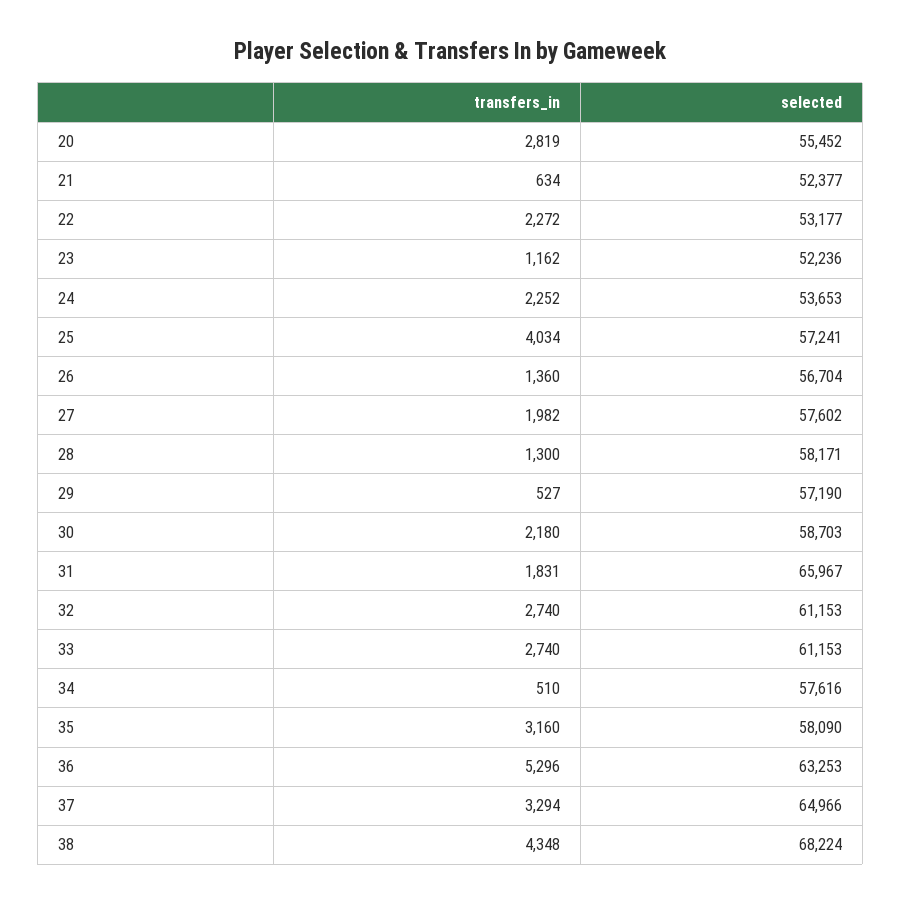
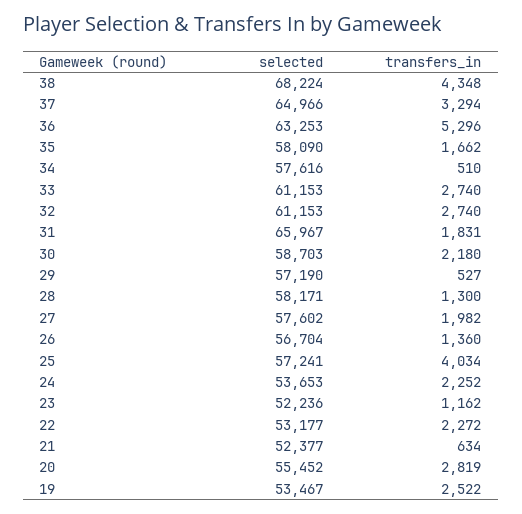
  {
    "transfers_in": {
      "20": 2819,
      "21": 634,
      "22": 2272,
      "23": 1162,
      "24": 2252,
      "25": 4034,
      "26": 1360,
      "27": 1982,
      "28": 1300,
      "29": 527,
      "30": 2180,
      "31": 1831,
      "32": 2740,
      "33": 2740,
      "34": 510,
-     "35": 3160,
+     "35": 1662,
      "36": 5296,
      "37": 3294,
-     "38": 4348
+     "38": 4348,
+     "19": 2522
    },
    "selected": {
      "20": 55452,
      "21": 52377,
      "22": 53177,
      "23": 52236,
      "24": 53653,
      "25": 57241,
      "26": 56704,
      "27": 57602,
      "28": 58171,
      "29": 57190,
      "30": 58703,
      "31": 65967,
      "32": 61153,
      "33": 61153,
      "34": 57616,
      "35": 58090,
      "36": 63253,
      "37": 64966,
-     "38": 68224
+     "38": 68224,
+     "19": 53467
    }
  }

